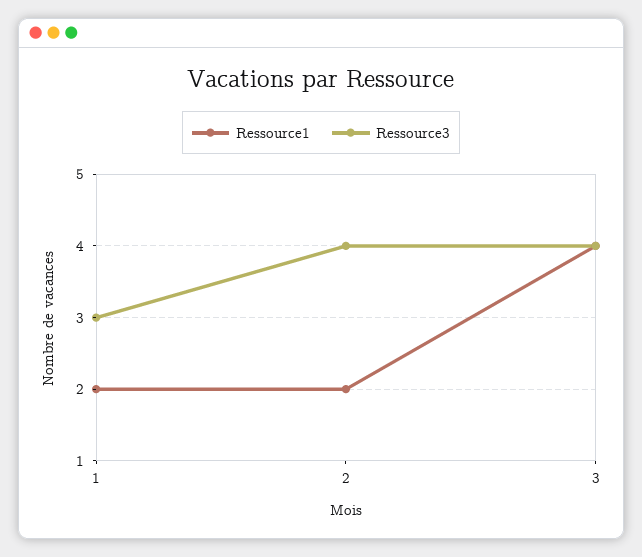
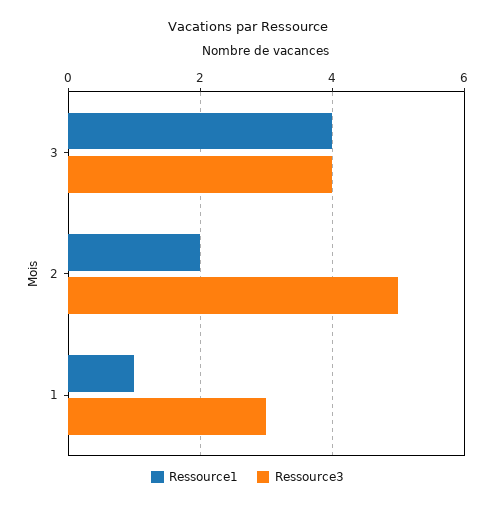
  {
    "Ressource1": {
-     "1": 2,
+     "1": 1,
      "2": 2,
      "3": 4
    },
    "Ressource3": {
      "1": 3,
-     "2": 4,
+     "2": 5,
      "3": 4
    }
  }

